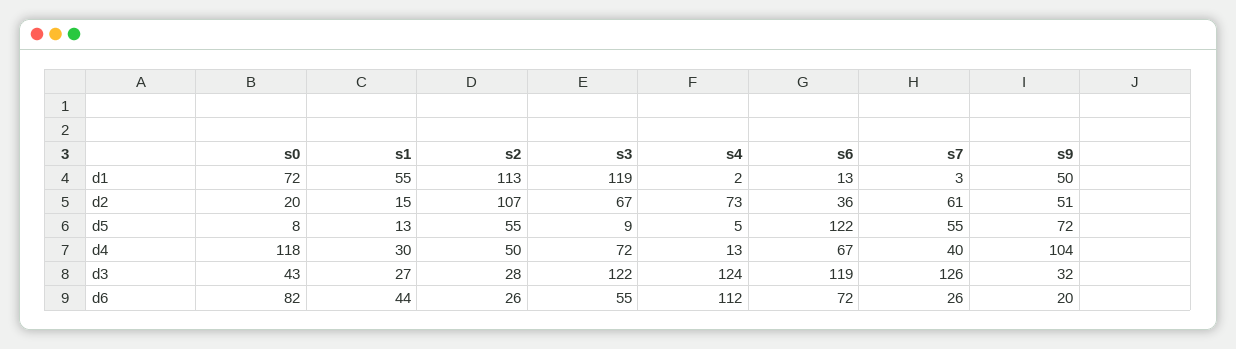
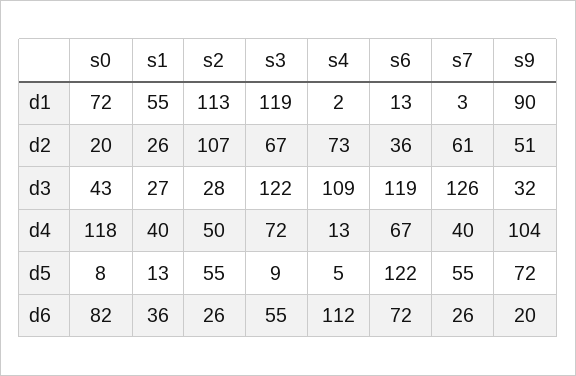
  {
    "s0": {
      "d1": 72,
      "d2": 20,
      "d5": 8,
      "d4": 118,
      "d3": 43,
      "d6": 82
    },
    "s1": {
      "d1": 55,
-     "d2": 15,
+     "d2": 26,
      "d5": 13,
-     "d4": 30,
+     "d4": 40,
      "d3": 27,
-     "d6": 44
+     "d6": 36
    },
    "s2": {
      "d1": 113,
      "d2": 107,
      "d5": 55,
      "d4": 50,
      "d3": 28,
      "d6": 26
    },
    "s3": {
      "d1": 119,
      "d2": 67,
      "d5": 9,
      "d4": 72,
      "d3": 122,
      "d6": 55
    },
    "s4": {
      "d1": 2,
      "d2": 73,
      "d5": 5,
      "d4": 13,
-     "d3": 124,
+     "d3": 109,
      "d6": 112
    },
    "s6": {
      "d1": 13,
      "d2": 36,
      "d5": 122,
      "d4": 67,
      "d3": 119,
      "d6": 72
    },
    "s7": {
      "d1": 3,
      "d2": 61,
      "d5": 55,
      "d4": 40,
      "d3": 126,
      "d6": 26
    },
    "s9": {
-     "d1": 50,
+     "d1": 90,
      "d2": 51,
      "d5": 72,
      "d4": 104,
      "d3": 32,
      "d6": 20
    }
  }

